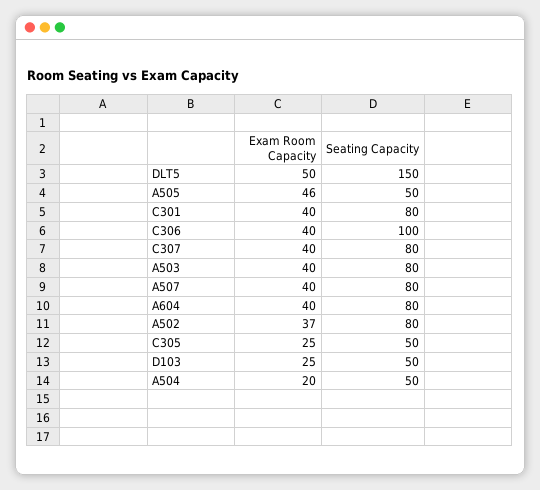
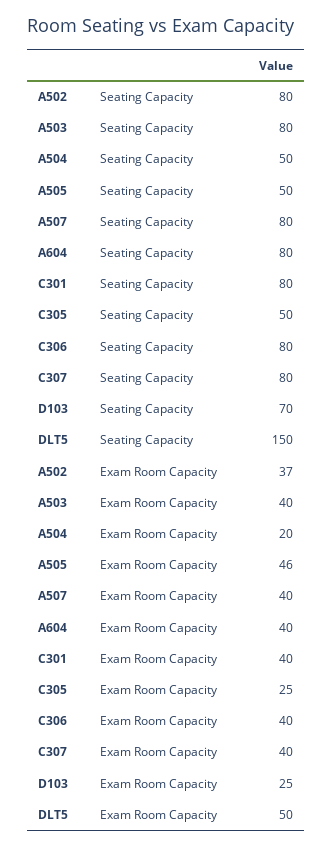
  {
    "Exam Room Capacity": {
      "DLT5": 50,
      "A505": 46,
      "C301": 40,
      "C306": 40,
      "C307": 40,
      "A503": 40,
      "A507": 40,
      "A604": 40,
      "A502": 37,
      "C305": 25,
      "D103": 25,
      "A504": 20
    },
    "Seating Capacity": {
      "DLT5": 150,
      "A505": 50,
      "C301": 80,
-     "C306": 100,
+     "C306": 80,
      "C307": 80,
      "A503": 80,
      "A507": 80,
      "A604": 80,
      "A502": 80,
      "C305": 50,
-     "D103": 50,
+     "D103": 70,
      "A504": 50
    }
  }

